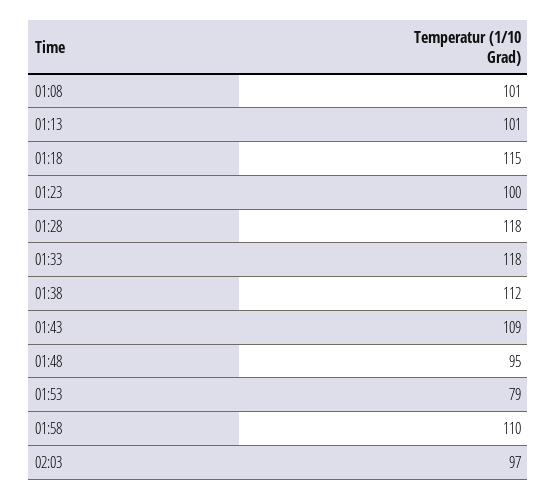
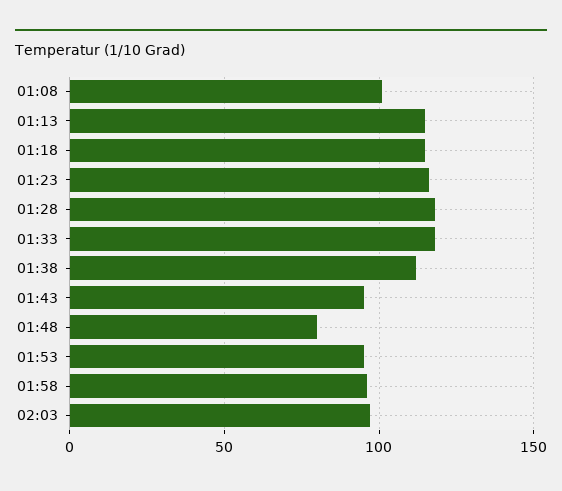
  {
    "01:08": 101,
-   "01:13": 101,
+   "01:13": 115,
    "01:18": 115,
-   "01:23": 100,
+   "01:23": 115,
    "01:28": 118,
    "01:33": 118,
    "01:38": 112,
-   "01:43": 109,
+   "01:43": 95,
-   "01:48": 95,
+   "01:48": 80,
-   "01:53": 79,
+   "01:53": 95,
-   "01:58": 110,
+   "01:58": 95,
    "02:03": 97
  }

